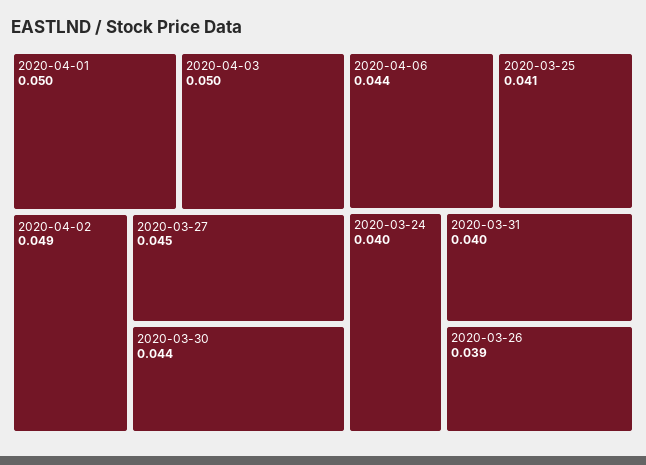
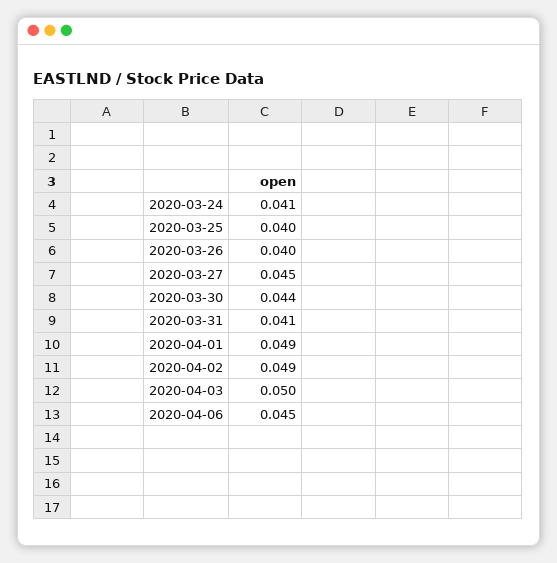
  {
-   "2020-04-01": 0.05,
+   "2020-04-01": 0.049,
    "2020-04-03": 0.05,
    "2020-04-02": 0.049,
    "2020-03-27": 0.045,
    "2020-03-30": 0.044,
-   "2020-04-06": 0.044,
+   "2020-04-06": 0.045,
-   "2020-03-25": 0.041,
+   "2020-03-25": 0.04,
-   "2020-03-24": 0.04,
+   "2020-03-24": 0.041,
-   "2020-03-31": 0.04,
+   "2020-03-31": 0.041,
-   "2020-03-26": 0.039
+   "2020-03-26": 0.04
  }

